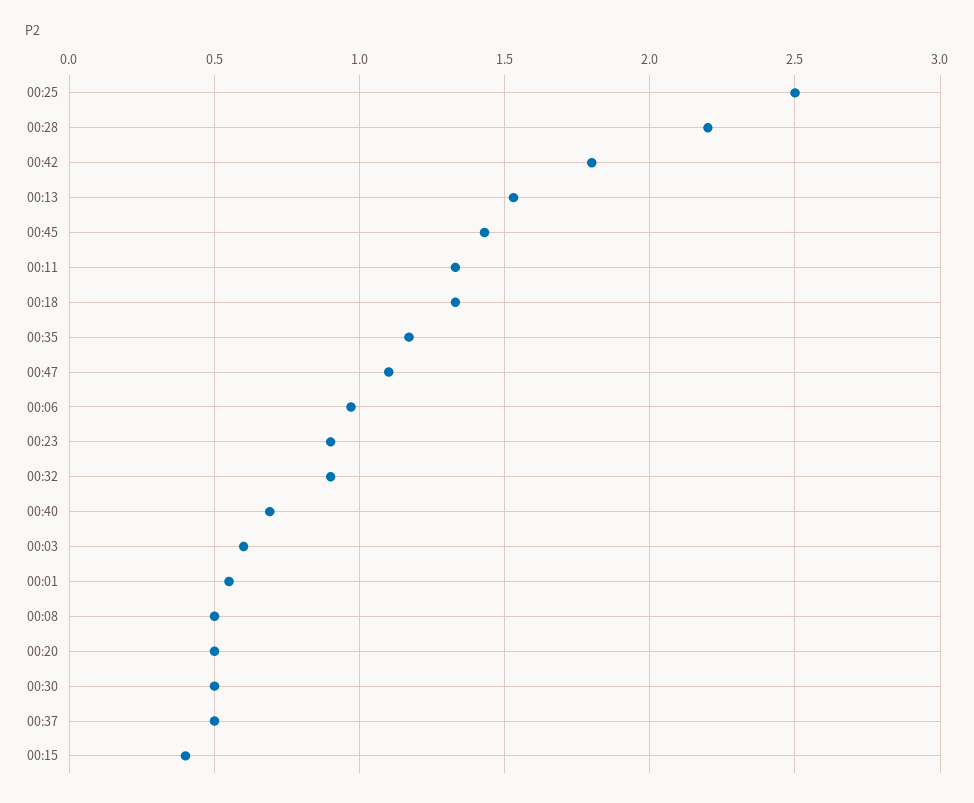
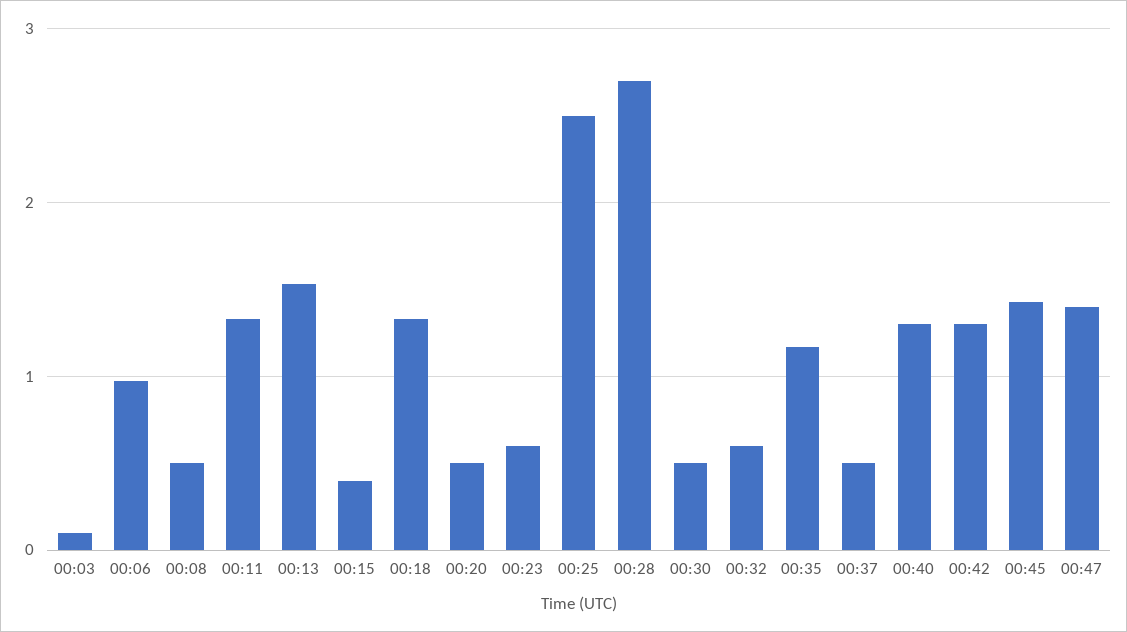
  {
    "00:25": 2.5,
-   "00:28": 2.2,
+   "00:28": 2.7,
-   "00:42": 1.8,
+   "00:42": 1.3,
    "00:13": 1.55,
    "00:45": 1.45,
    "00:11": 1.35,
    "00:18": 1.35,
    "00:35": 1.15,
-   "00:47": 1.1,
+   "00:47": 1.4,
    "00:06": 0.95,
-   "00:23": 0.9,
+   "00:23": 0.6,
-   "00:32": 0.9,
+   "00:32": 0.6,
-   "00:40": 0.7,
+   "00:40": 1.3,
-   "00:03": 0.6,
+   "00:03": 0.1,
-   "00:01": 0.55,
    "00:08": 0.5,
    "00:20": 0.5,
    "00:30": 0.5,
    "00:37": 0.5,
    "00:15": 0.4
  }

